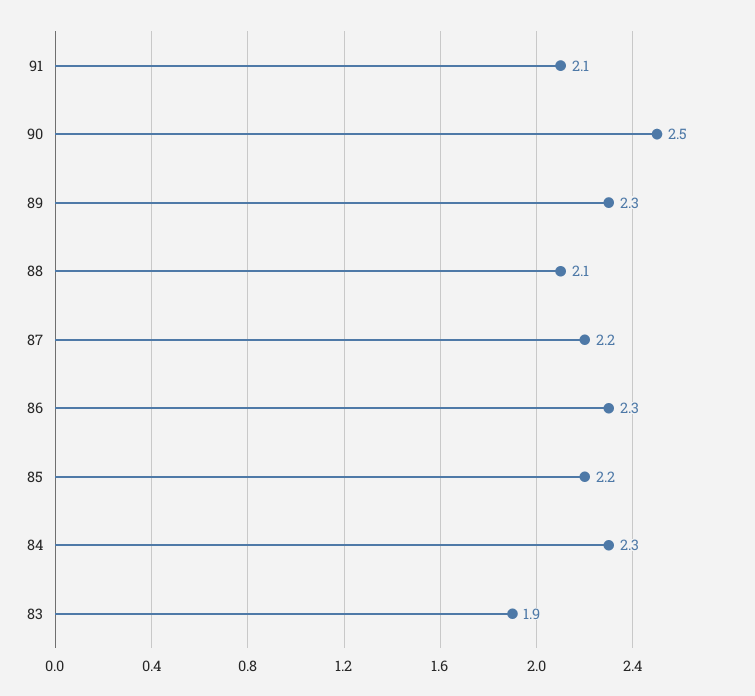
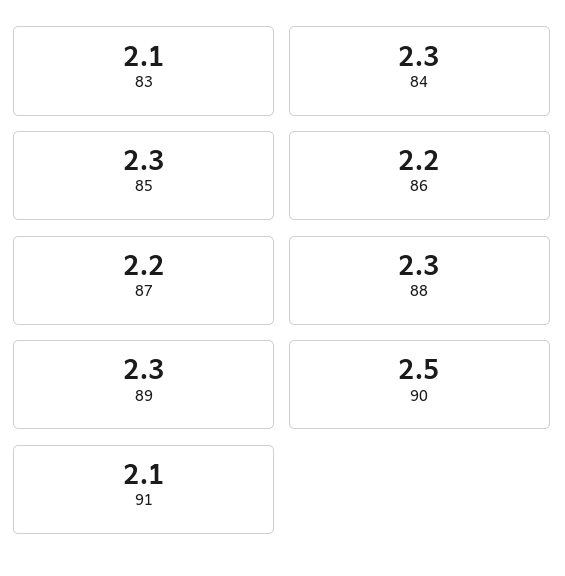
  {
    "91": 2.1,
    "90": 2.5,
    "89": 2.3,
-   "88": 2.1,
+   "88": 2.3,
    "87": 2.2,
-   "86": 2.3,
+   "86": 2.2,
-   "85": 2.2,
+   "85": 2.3,
    "84": 2.3,
-   "83": 1.9
+   "83": 2.1
  }

